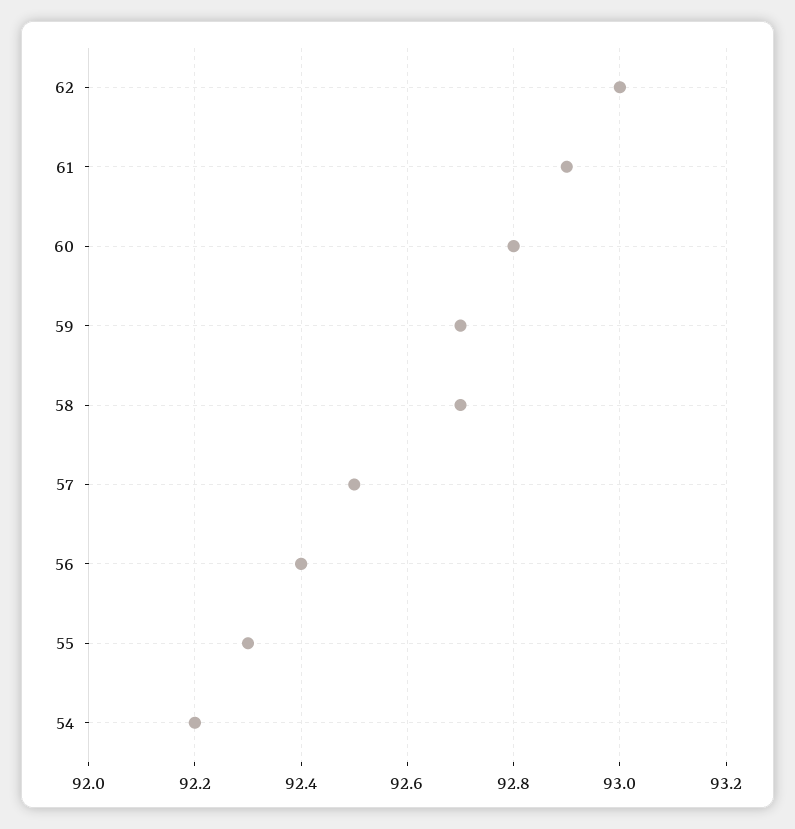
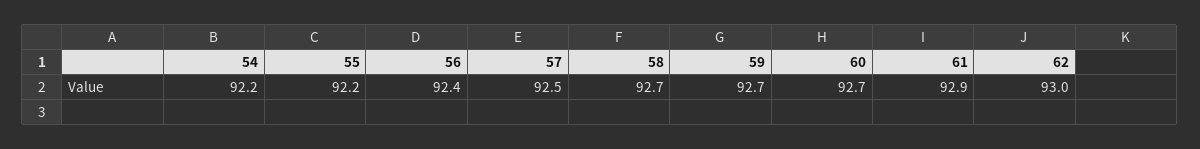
  {
    "62": 93,
    "61": 92.9,
-   "60": 92.8,
+   "60": 92.7,
    "59": 92.7,
    "58": 92.7,
    "57": 92.5,
    "56": 92.4,
-   "55": 92.3,
+   "55": 92.2,
    "54": 92.2
  }

